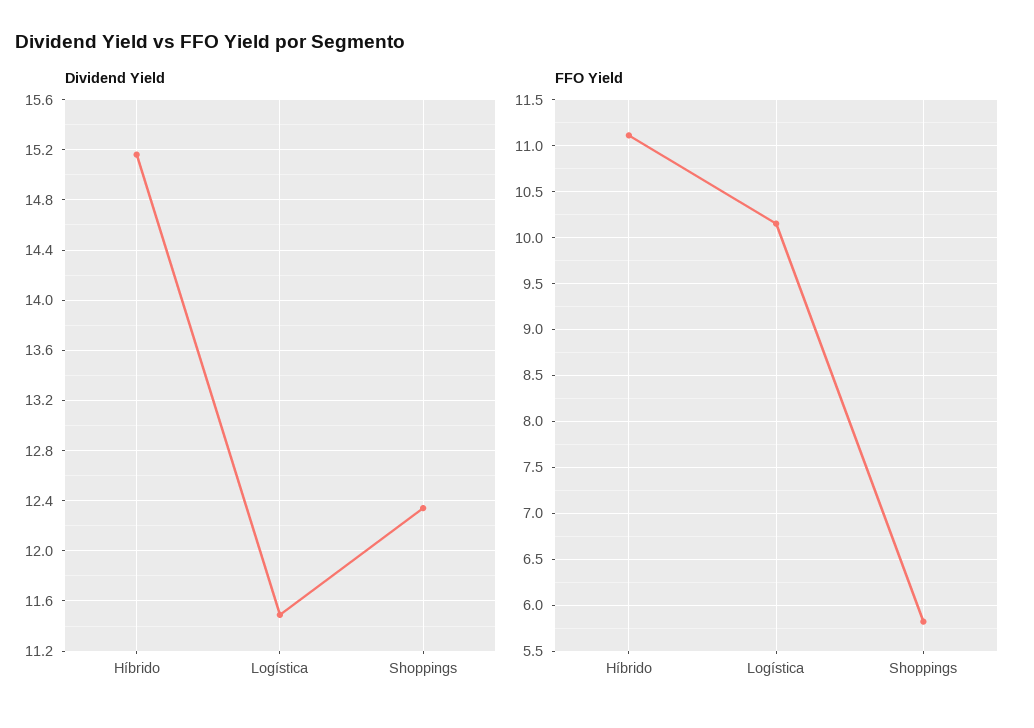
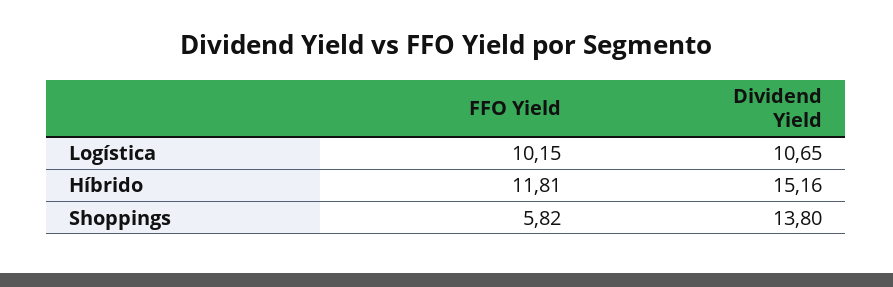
  {
    "Dividend Yield": {
      "Híbrido": 15.16,
-     "Logística": 11.5,
+     "Logística": 10.65,
-     "Shoppings": 12.35
+     "Shoppings": 13.8
    },
    "FFO Yield": {
-     "Híbrido": 11.1,
+     "Híbrido": 11.81,
      "Logística": 10.15,
      "Shoppings": 5.82
    }
  }

